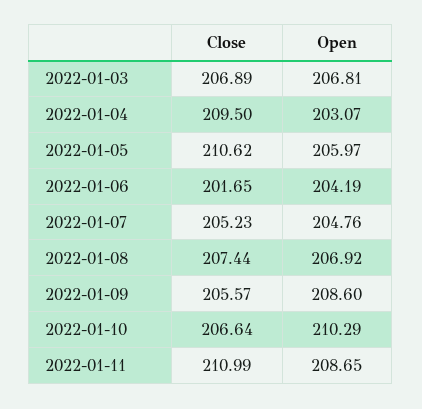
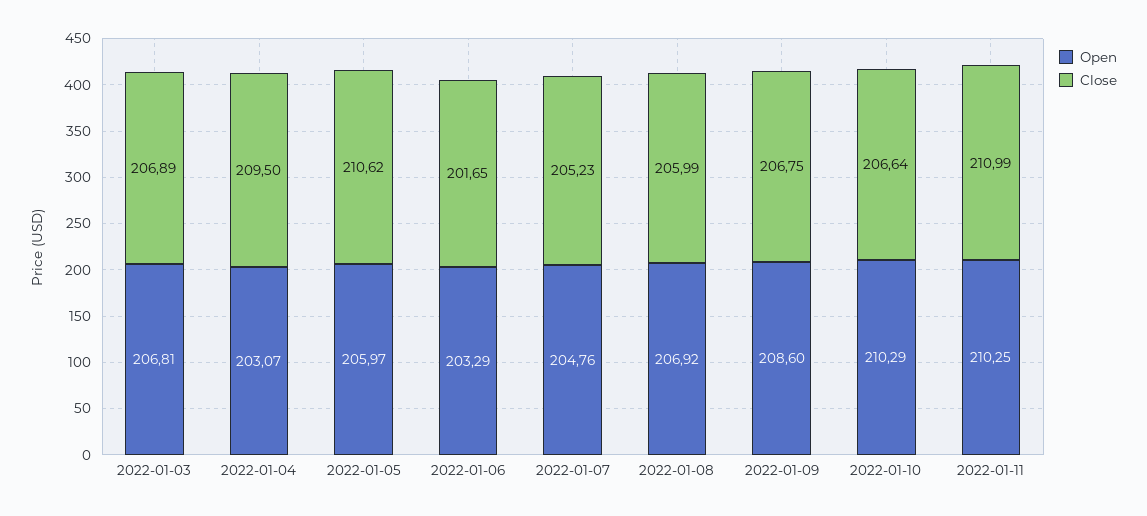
  {
    "Close": {
      "2022-01-03": 206.89,
      "2022-01-04": 209.5,
      "2022-01-05": 210.62,
      "2022-01-06": 201.65,
      "2022-01-07": 205.23,
-     "2022-01-08": 207.44,
+     "2022-01-08": 205.99,
-     "2022-01-09": 205.57,
+     "2022-01-09": 206.75,
      "2022-01-10": 206.64,
      "2022-01-11": 210.99
    },
    "Open": {
      "2022-01-03": 206.81,
      "2022-01-04": 203.07,
      "2022-01-05": 205.97,
-     "2022-01-06": 204.19,
+     "2022-01-06": 203.29,
      "2022-01-07": 204.76,
      "2022-01-08": 206.92,
      "2022-01-09": 208.6,
      "2022-01-10": 210.29,
-     "2022-01-11": 208.65
+     "2022-01-11": 210.25
    }
  }

